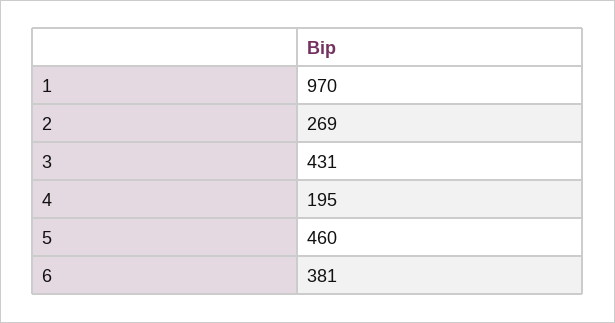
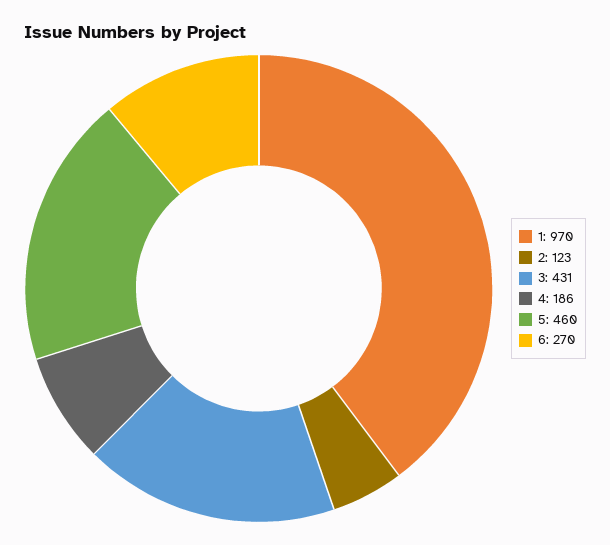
  {
    "1": 970,
-   "2": 269,
+   "2": 123,
    "3": 431,
-   "4": 195,
+   "4": 186,
    "5": 460,
-   "6": 381
+   "6": 270
  }

